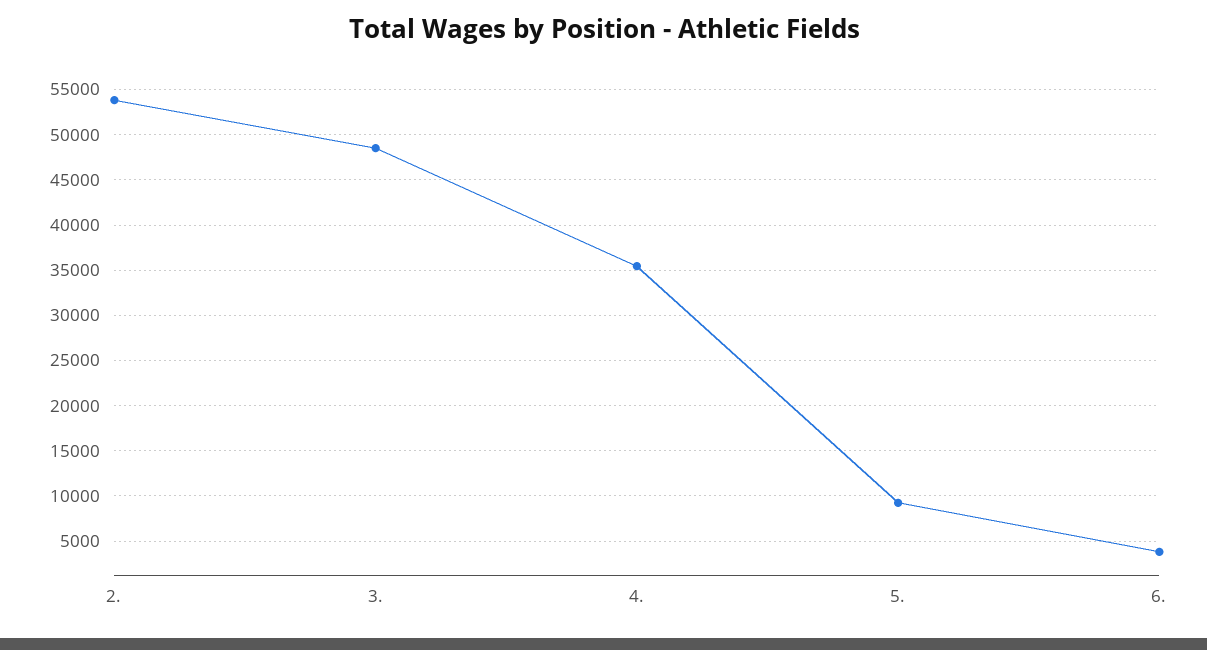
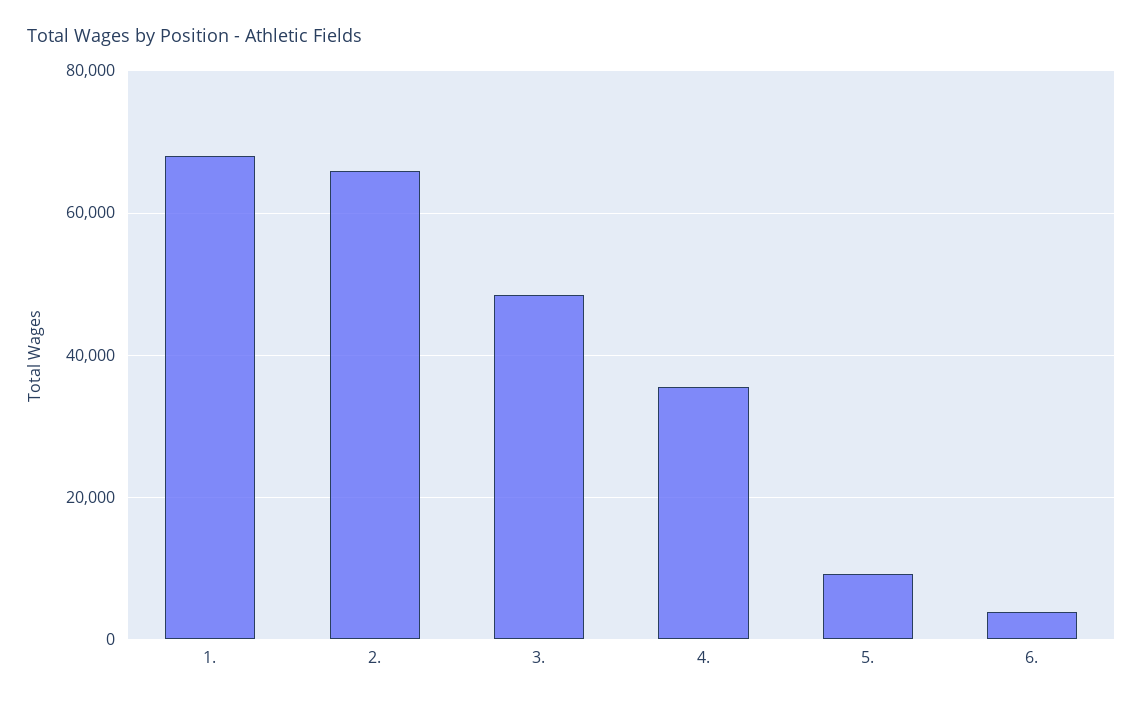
  {
-   "2.": 54000,
+   "2.": 66000,
    "3.": 49000,
    "4.": 35000,
    "5.": 9000,
-   "6.": 4000
+   "6.": 4000,
+   "1.": 68000
  }

